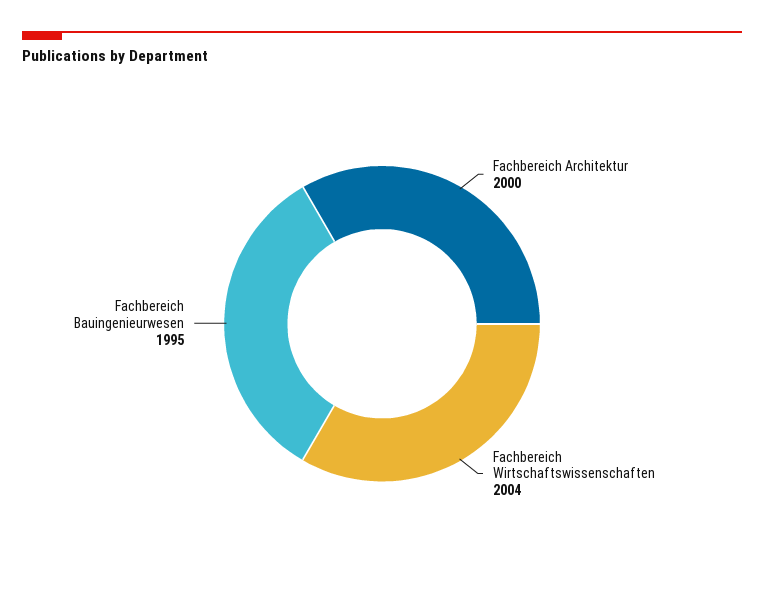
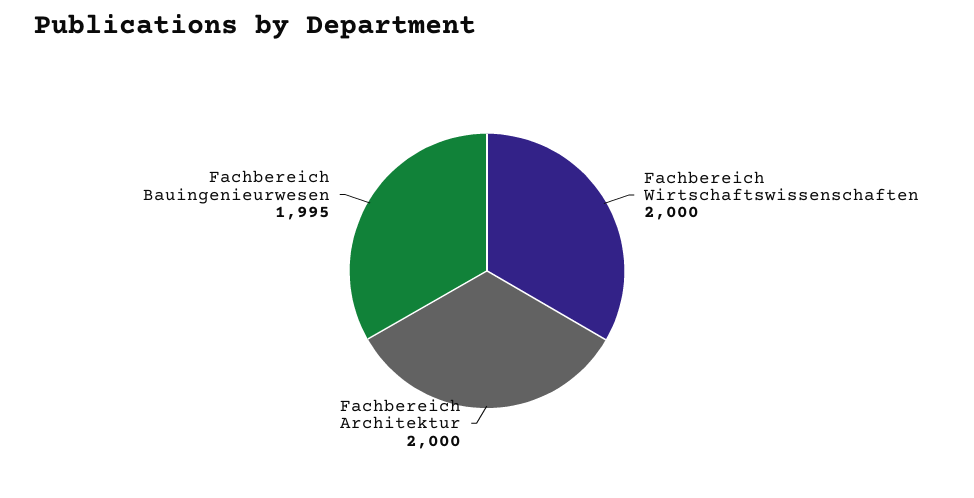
  {
    "Fachbereich Architektur": 2000,
-   "Fachbereich Wirtschaftswissenschaften": 2004,
+   "Fachbereich Wirtschaftswissenschaften": 2000,
    "Fachbereich Bauingenieurwesen": 1995
  }

